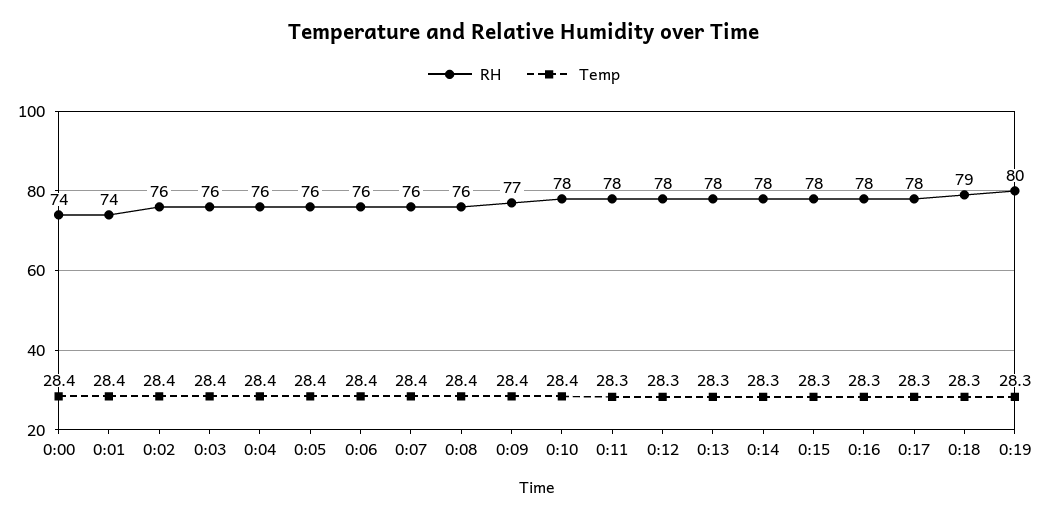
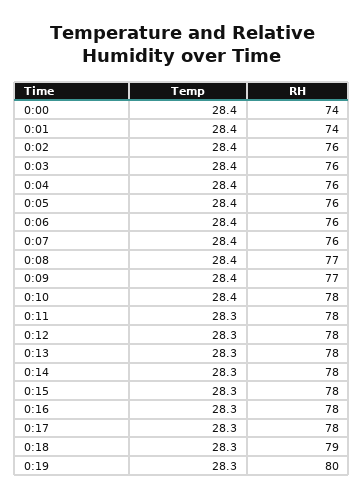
  {
    "RH": {
      "0:00": 74,
      "0:01": 74,
      "0:02": 76,
      "0:03": 76,
      "0:04": 76,
      "0:05": 76,
      "0:06": 76,
      "0:07": 76,
-     "0:08": 76,
+     "0:08": 77,
      "0:09": 77,
      "0:10": 78,
      "0:11": 78,
      "0:12": 78,
      "0:13": 78,
      "0:14": 78,
      "0:15": 78,
      "0:16": 78,
      "0:17": 78,
      "0:18": 79,
      "0:19": 80
    },
    "Temp": {
      "0:00": 28.4,
      "0:01": 28.4,
      "0:02": 28.4,
      "0:03": 28.4,
      "0:04": 28.4,
      "0:05": 28.4,
      "0:06": 28.4,
      "0:07": 28.4,
      "0:08": 28.4,
      "0:09": 28.4,
      "0:10": 28.4,
      "0:11": 28.3,
      "0:12": 28.3,
      "0:13": 28.3,
      "0:14": 28.3,
      "0:15": 28.3,
      "0:16": 28.3,
      "0:17": 28.3,
      "0:18": 28.3,
      "0:19": 28.3
    }
  }

